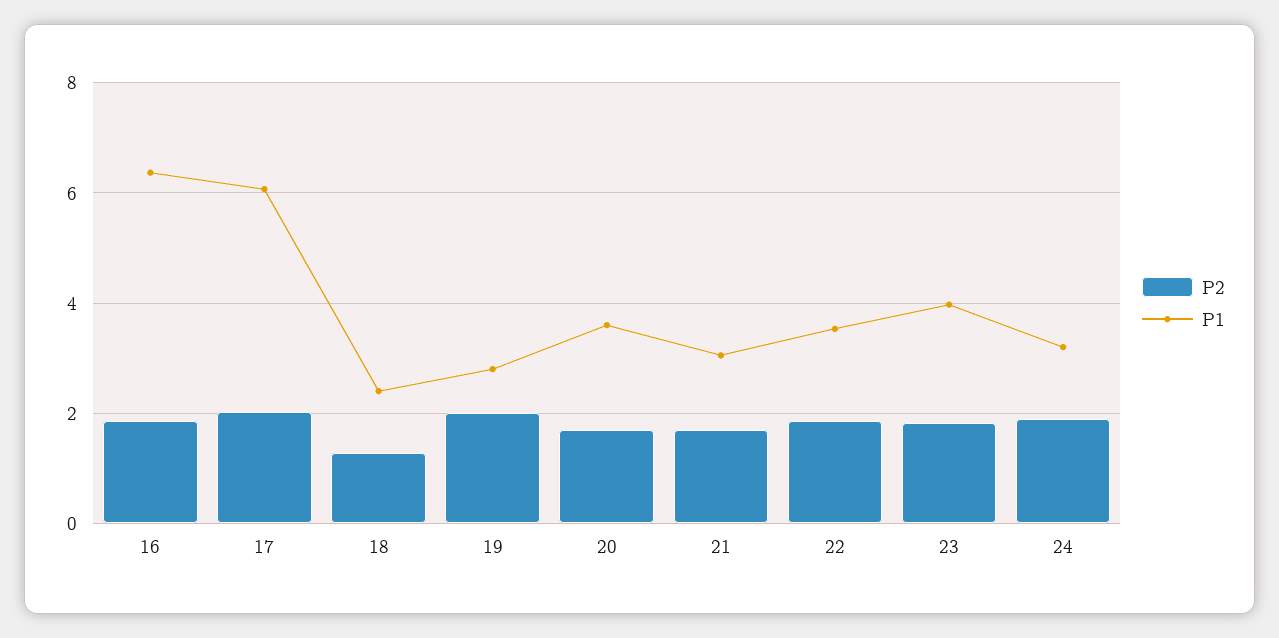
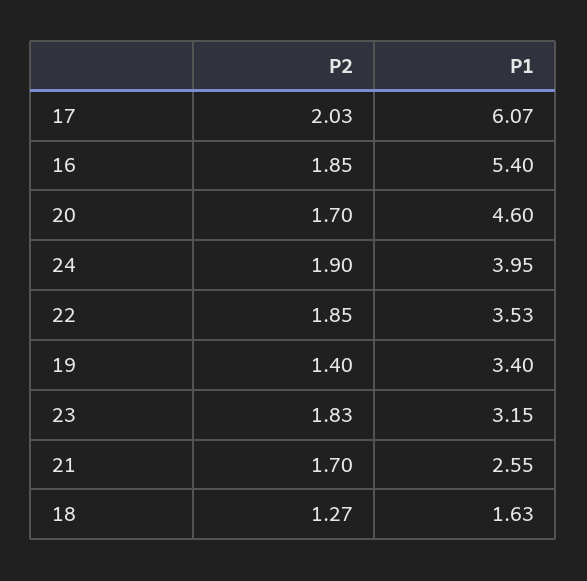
  {
    "P2": {
      "16": 1.85,
      "17": 2.03,
      "18": 1.27,
-     "19": 2,
+     "19": 1.4,
      "20": 1.7,
      "21": 1.7,
      "22": 1.85,
      "23": 1.83,
      "24": 1.9
    },
    "P1": {
-     "16": 6.4,
+     "16": 5.4,
      "17": 6.07,
-     "18": 2.4,
+     "18": 1.63,
-     "19": 2.8,
+     "19": 3.4,
-     "20": 3.6,
+     "20": 4.6,
-     "21": 3,
+     "21": 2.55,
      "22": 3.53,
-     "23": 4,
+     "23": 3.15,
-     "24": 3.2
+     "24": 3.95
    }
  }

